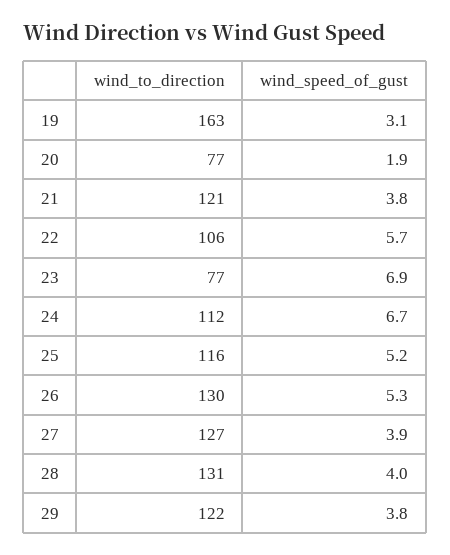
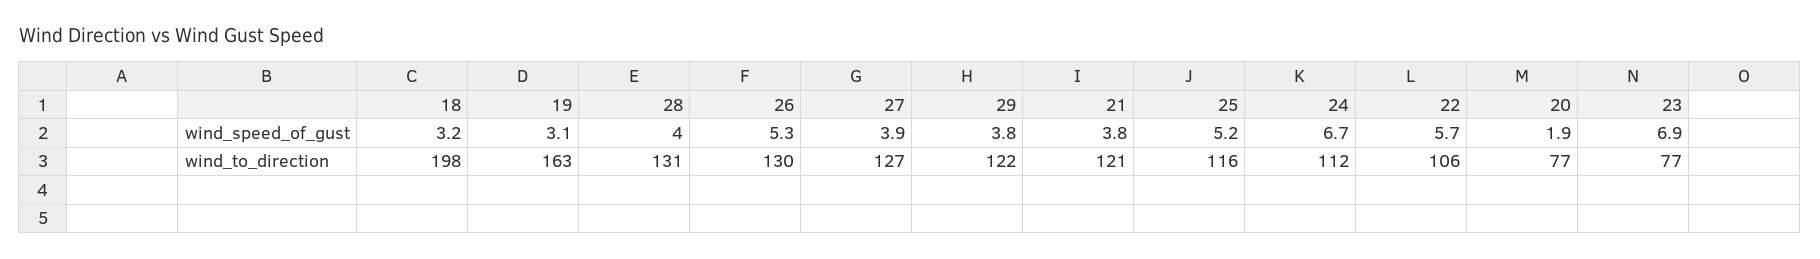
  {
    "wind_to_direction": {
      "19": 163,
      "20": 77,
      "21": 121,
      "22": 106,
      "23": 77,
      "24": 112,
      "25": 116,
      "26": 130,
      "27": 127,
      "28": 131,
-     "29": 122
+     "29": 122,
+     "18": 198
    },
    "wind_speed_of_gust": {
      "19": 3.1,
      "20": 1.9,
      "21": 3.8,
      "22": 5.7,
      "23": 6.9,
      "24": 6.7,
      "25": 5.2,
      "26": 5.3,
      "27": 3.9,
      "28": 4,
-     "29": 3.8
+     "29": 3.8,
+     "18": 3.2
    }
  }

